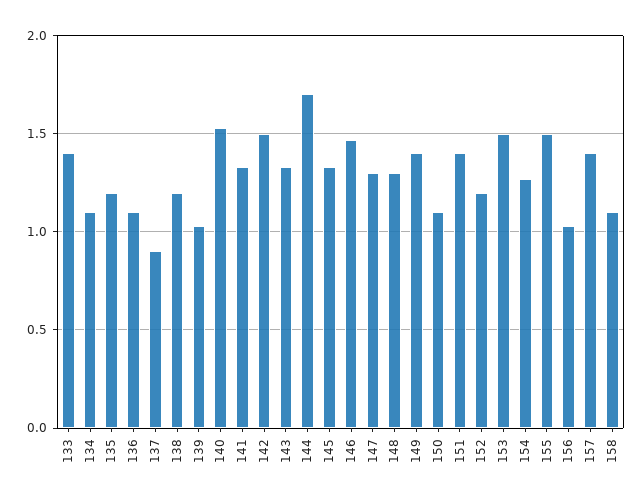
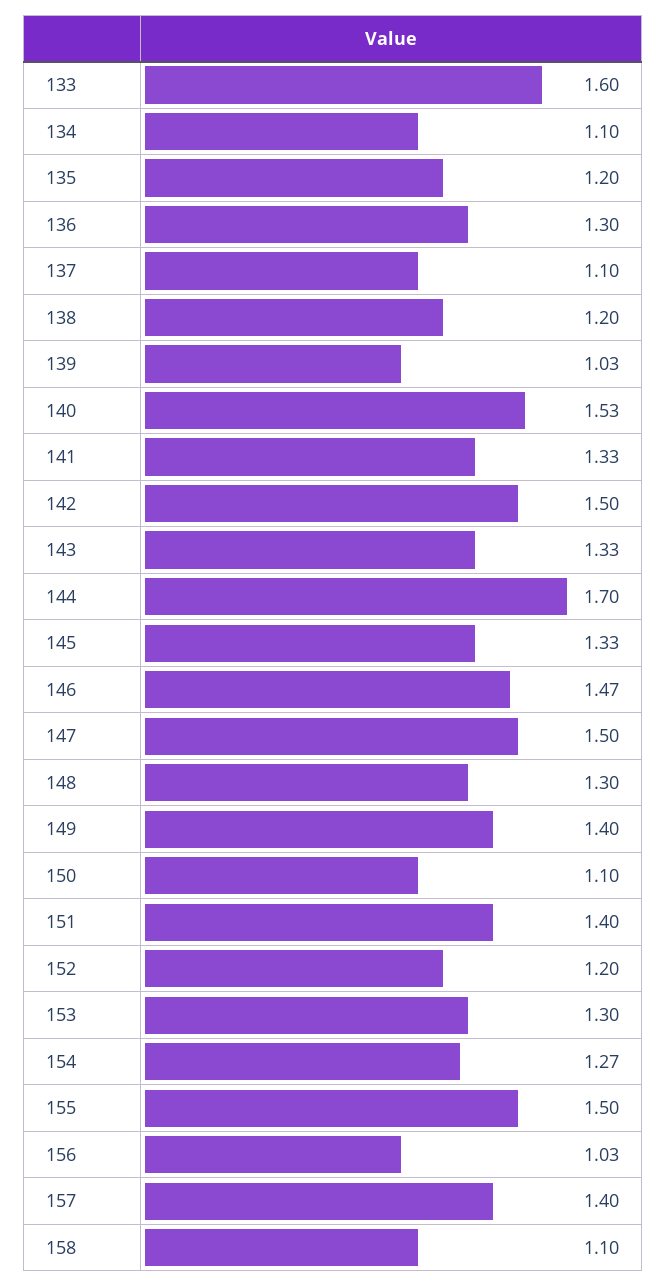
  {
-   "133": 1.4,
+   "133": 1.6,
    "134": 1.1,
    "135": 1.2,
-   "136": 1.1,
+   "136": 1.3,
-   "137": 0.9,
+   "137": 1.1,
    "138": 1.2,
    "139": 1.03,
    "140": 1.53,
    "141": 1.33,
    "142": 1.5,
    "143": 1.33,
    "144": 1.7,
    "145": 1.33,
    "146": 1.47,
-   "147": 1.3,
+   "147": 1.5,
    "148": 1.3,
    "149": 1.4,
    "150": 1.1,
    "151": 1.4,
    "152": 1.2,
-   "153": 1.5,
+   "153": 1.3,
    "154": 1.27,
    "155": 1.5,
    "156": 1.03,
    "157": 1.4,
    "158": 1.1
  }

